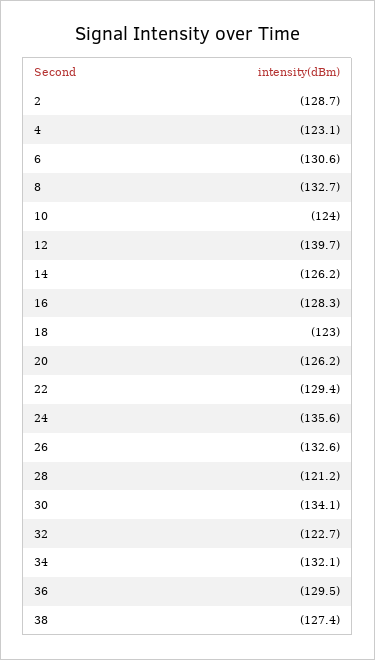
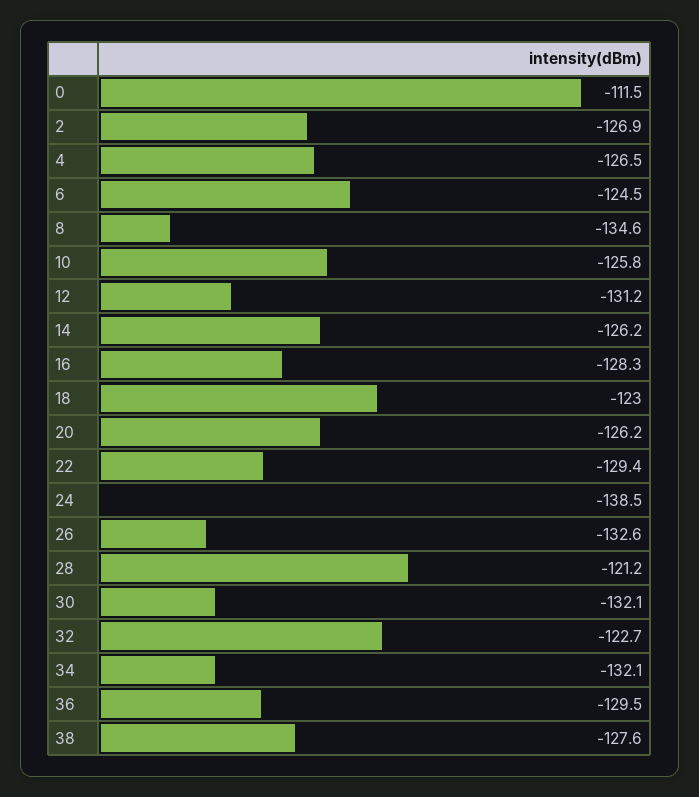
  {
-   "2": -128.7,
+   "2": -126.9,
-   "4": -123.1,
+   "4": -126.5,
-   "6": -130.6,
+   "6": -124.5,
-   "8": -132.7,
+   "8": -134.6,
-   "10": -124,
+   "10": -125.8,
-   "12": -139.7,
+   "12": -131.2,
    "14": -126.2,
    "16": -128.3,
    "18": -123,
    "20": -126.2,
    "22": -129.4,
-   "24": -135.6,
+   "24": -138.5,
    "26": -132.6,
    "28": -121.2,
-   "30": -134.1,
+   "30": -132.1,
    "32": -122.7,
    "34": -132.1,
    "36": -129.5,
-   "38": -127.4
+   "38": -127.6,
+   "0": -111.5
  }

